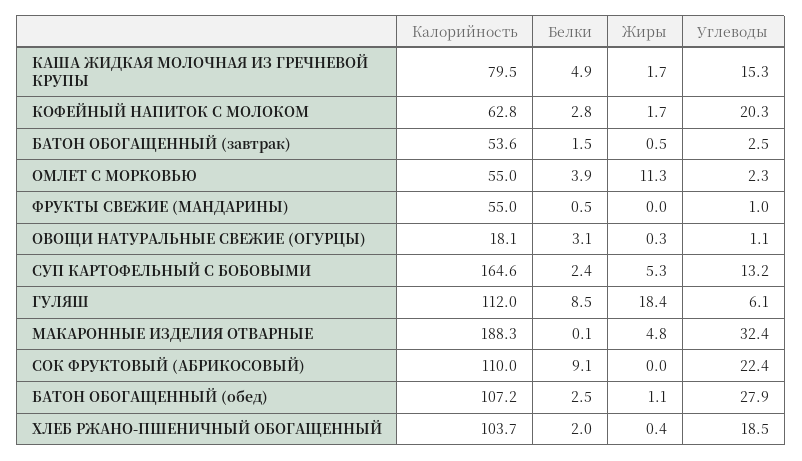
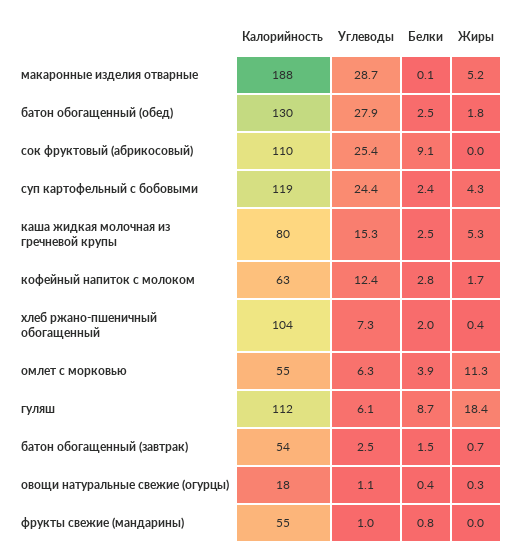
  {
    "Калорийность": {
      "КАША ЖИДКАЯ МОЛОЧНАЯ ИЗ ГРЕЧНЕВОЙ КРУПЫ": 79.5,
      "КОФЕЙНЫЙ НАПИТОК С МОЛОКОМ": 62.8,
      "БАТОН ОБОГАЩЕННЫЙ (завтрак)": 53.6,
      "ОМЛЕТ С МОРКОВЬЮ": 55,
      "ФРУКТЫ СВЕЖИЕ (МАНДАРИНЫ)": 55,
      "ОВОЩИ НАТУРАЛЬНЫЕ СВЕЖИЕ (ОГУРЦЫ)": 18.1,
-     "СУП КАРТОФЕЛЬНЫЙ С БОБОВЫМИ": 164.6,
+     "СУП КАРТОФЕЛЬНЫЙ С БОБОВЫМИ": 119,
      "ГУЛЯШ": 112,
      "МАКАРОННЫЕ ИЗДЕЛИЯ ОТВАРНЫЕ": 188.3,
      "СОК ФРУКТОВЫЙ (АБРИКОСОВЫЙ)": 110,
-     "БАТОН ОБОГАЩЕННЫЙ (обед)": 107.2,
+     "БАТОН ОБОГАЩЕННЫЙ (обед)": 130,
      "ХЛЕБ РЖАНО-ПШЕНИЧНЫЙ ОБОГАЩЕННЫЙ": 103.7
    },
    "Белки": {
-     "КАША ЖИДКАЯ МОЛОЧНАЯ ИЗ ГРЕЧНЕВОЙ КРУПЫ": 4.9,
+     "КАША ЖИДКАЯ МОЛОЧНАЯ ИЗ ГРЕЧНЕВОЙ КРУПЫ": 2.5,
      "КОФЕЙНЫЙ НАПИТОК С МОЛОКОМ": 2.8,
      "БАТОН ОБОГАЩЕННЫЙ (завтрак)": 1.5,
      "ОМЛЕТ С МОРКОВЬЮ": 3.9,
-     "ФРУКТЫ СВЕЖИЕ (МАНДАРИНЫ)": 0.5,
+     "ФРУКТЫ СВЕЖИЕ (МАНДАРИНЫ)": 0.8,
-     "ОВОЩИ НАТУРАЛЬНЫЕ СВЕЖИЕ (ОГУРЦЫ)": 3.1,
+     "ОВОЩИ НАТУРАЛЬНЫЕ СВЕЖИЕ (ОГУРЦЫ)": 0.4,
      "СУП КАРТОФЕЛЬНЫЙ С БОБОВЫМИ": 2.4,
-     "ГУЛЯШ": 8.5,
+     "ГУЛЯШ": 8.7,
      "МАКАРОННЫЕ ИЗДЕЛИЯ ОТВАРНЫЕ": 0.1,
      "СОК ФРУКТОВЫЙ (АБРИКОСОВЫЙ)": 9.1,
      "БАТОН ОБОГАЩЕННЫЙ (обед)": 2.5,
      "ХЛЕБ РЖАНО-ПШЕНИЧНЫЙ ОБОГАЩЕННЫЙ": 2
    },
    "Жиры": {
-     "КАША ЖИДКАЯ МОЛОЧНАЯ ИЗ ГРЕЧНЕВОЙ КРУПЫ": 1.7,
+     "КАША ЖИДКАЯ МОЛОЧНАЯ ИЗ ГРЕЧНЕВОЙ КРУПЫ": 5.3,
      "КОФЕЙНЫЙ НАПИТОК С МОЛОКОМ": 1.7,
-     "БАТОН ОБОГАЩЕННЫЙ (завтрак)": 0.5,
+     "БАТОН ОБОГАЩЕННЫЙ (завтрак)": 0.7,
      "ОМЛЕТ С МОРКОВЬЮ": 11.3,
      "ФРУКТЫ СВЕЖИЕ (МАНДАРИНЫ)": 0,
      "ОВОЩИ НАТУРАЛЬНЫЕ СВЕЖИЕ (ОГУРЦЫ)": 0.3,
-     "СУП КАРТОФЕЛЬНЫЙ С БОБОВЫМИ": 5.3,
+     "СУП КАРТОФЕЛЬНЫЙ С БОБОВЫМИ": 4.3,
      "ГУЛЯШ": 18.4,
-     "МАКАРОННЫЕ ИЗДЕЛИЯ ОТВАРНЫЕ": 4.8,
+     "МАКАРОННЫЕ ИЗДЕЛИЯ ОТВАРНЫЕ": 5.2,
      "СОК ФРУКТОВЫЙ (АБРИКОСОВЫЙ)": 0,
-     "БАТОН ОБОГАЩЕННЫЙ (обед)": 1.1,
+     "БАТОН ОБОГАЩЕННЫЙ (обед)": 1.8,
      "ХЛЕБ РЖАНО-ПШЕНИЧНЫЙ ОБОГАЩЕННЫЙ": 0.4
    },
    "Углеводы": {
      "КАША ЖИДКАЯ МОЛОЧНАЯ ИЗ ГРЕЧНЕВОЙ КРУПЫ": 15.3,
-     "КОФЕЙНЫЙ НАПИТОК С МОЛОКОМ": 20.3,
+     "КОФЕЙНЫЙ НАПИТОК С МОЛОКОМ": 12.4,
      "БАТОН ОБОГАЩЕННЫЙ (завтрак)": 2.5,
-     "ОМЛЕТ С МОРКОВЬЮ": 2.3,
+     "ОМЛЕТ С МОРКОВЬЮ": 6.3,
      "ФРУКТЫ СВЕЖИЕ (МАНДАРИНЫ)": 1,
      "ОВОЩИ НАТУРАЛЬНЫЕ СВЕЖИЕ (ОГУРЦЫ)": 1.1,
-     "СУП КАРТОФЕЛЬНЫЙ С БОБОВЫМИ": 13.2,
+     "СУП КАРТОФЕЛЬНЫЙ С БОБОВЫМИ": 24.4,
      "ГУЛЯШ": 6.1,
-     "МАКАРОННЫЕ ИЗДЕЛИЯ ОТВАРНЫЕ": 32.4,
+     "МАКАРОННЫЕ ИЗДЕЛИЯ ОТВАРНЫЕ": 28.7,
-     "СОК ФРУКТОВЫЙ (АБРИКОСОВЫЙ)": 22.4,
+     "СОК ФРУКТОВЫЙ (АБРИКОСОВЫЙ)": 25.4,
      "БАТОН ОБОГАЩЕННЫЙ (обед)": 27.9,
-     "ХЛЕБ РЖАНО-ПШЕНИЧНЫЙ ОБОГАЩЕННЫЙ": 18.5
+     "ХЛЕБ РЖАНО-ПШЕНИЧНЫЙ ОБОГАЩЕННЫЙ": 7.3
    }
  }

